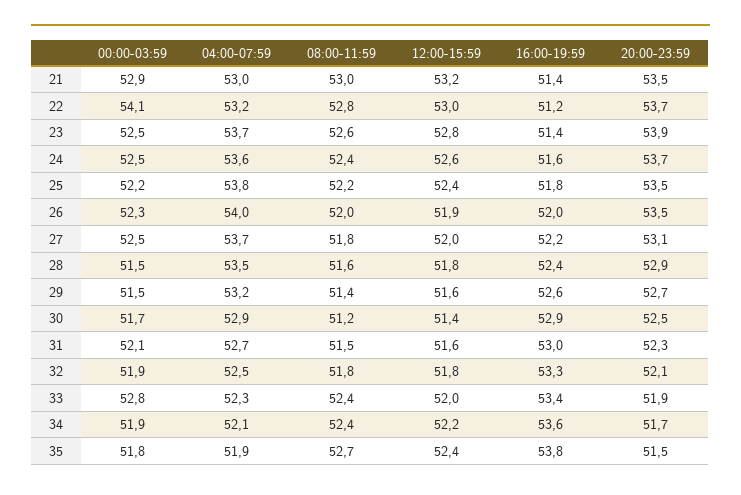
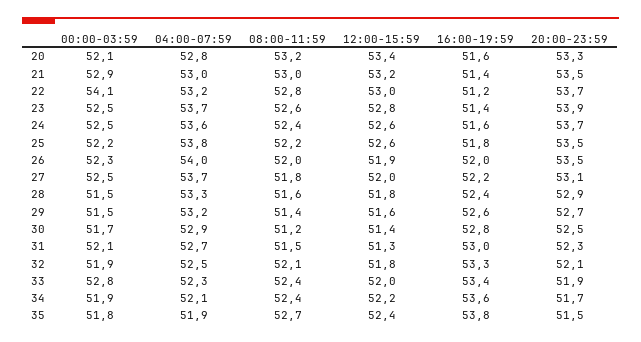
  {
    "00:00-03:59": {
      "21": 52.9,
      "22": 54.1,
      "23": 52.5,
      "24": 52.5,
      "25": 52.2,
      "26": 52.3,
      "27": 52.5,
      "28": 51.5,
      "29": 51.5,
      "30": 51.7,
      "31": 52.1,
      "32": 51.9,
      "33": 52.8,
      "34": 51.9,
-     "35": 51.8
+     "35": 51.8,
+     "20": 52.1
    },
    "04:00-07:59": {
      "21": 53,
      "22": 53.2,
      "23": 53.7,
      "24": 53.6,
      "25": 53.8,
      "26": 54,
      "27": 53.7,
-     "28": 53.5,
+     "28": 53.3,
      "29": 53.2,
      "30": 52.9,
      "31": 52.7,
      "32": 52.5,
      "33": 52.3,
      "34": 52.1,
-     "35": 51.9
+     "35": 51.9,
+     "20": 52.8
    },
    "08:00-11:59": {
      "21": 53,
      "22": 52.8,
      "23": 52.6,
      "24": 52.4,
      "25": 52.2,
      "26": 52,
      "27": 51.8,
      "28": 51.6,
      "29": 51.4,
      "30": 51.2,
      "31": 51.5,
-     "32": 51.8,
+     "32": 52.1,
      "33": 52.4,
      "34": 52.4,
-     "35": 52.7
+     "35": 52.7,
+     "20": 53.2
    },
    "12:00-15:59": {
      "21": 53.2,
      "22": 53,
      "23": 52.8,
      "24": 52.6,
-     "25": 52.4,
+     "25": 52.6,
      "26": 51.9,
      "27": 52,
      "28": 51.8,
      "29": 51.6,
      "30": 51.4,
-     "31": 51.6,
+     "31": 51.3,
      "32": 51.8,
      "33": 52,
      "34": 52.2,
-     "35": 52.4
+     "35": 52.4,
+     "20": 53.4
    },
    "16:00-19:59": {
      "21": 51.4,
      "22": 51.2,
      "23": 51.4,
      "24": 51.6,
      "25": 51.8,
      "26": 52,
      "27": 52.2,
      "28": 52.4,
      "29": 52.6,
-     "30": 52.9,
+     "30": 52.8,
      "31": 53,
      "32": 53.3,
      "33": 53.4,
      "34": 53.6,
-     "35": 53.8
+     "35": 53.8,
+     "20": 51.6
    },
    "20:00-23:59": {
      "21": 53.5,
      "22": 53.7,
      "23": 53.9,
      "24": 53.7,
      "25": 53.5,
      "26": 53.5,
      "27": 53.1,
      "28": 52.9,
      "29": 52.7,
      "30": 52.5,
      "31": 52.3,
      "32": 52.1,
      "33": 51.9,
      "34": 51.7,
-     "35": 51.5
+     "35": 51.5,
+     "20": 53.3
    }
  }

